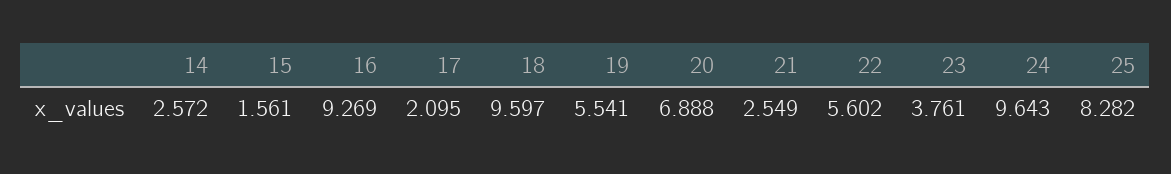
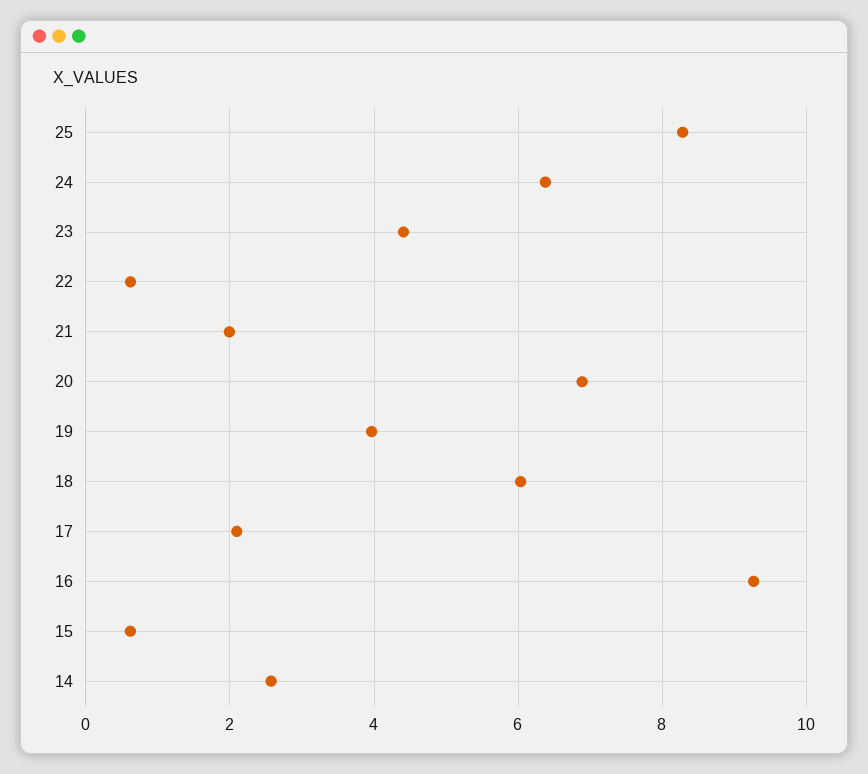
  {
    "14": 2.572,
-   "15": 1.561,
+   "15": 0.6,
    "16": 9.269,
    "17": 2.095,
-   "18": 9.597,
+   "18": 6,
-   "19": 5.541,
+   "19": 4,
    "20": 6.888,
-   "21": 2.549,
+   "21": 2,
-   "22": 5.602,
+   "22": 0.6,
-   "23": 3.761,
+   "23": 4.4,
-   "24": 9.643,
+   "24": 6.4,
    "25": 8.282
  }

